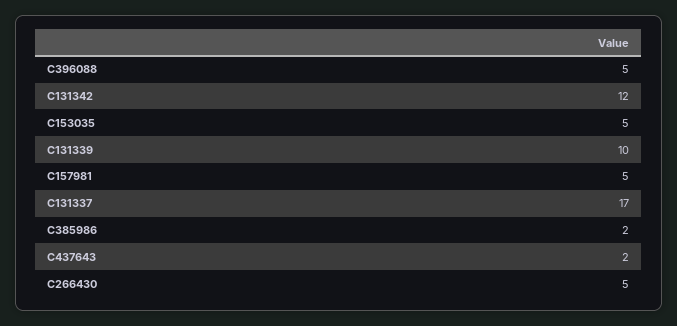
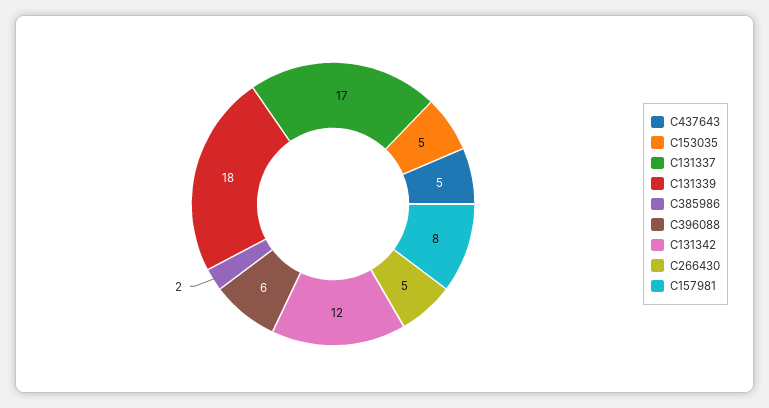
  {
-   "C396088": 5,
+   "C396088": 6,
    "C131342": 12,
    "C153035": 5,
-   "C131339": 10,
+   "C131339": 18,
-   "C157981": 5,
+   "C157981": 8,
    "C131337": 17,
    "C385986": 2,
-   "C437643": 2,
+   "C437643": 5,
    "C266430": 5
  }

